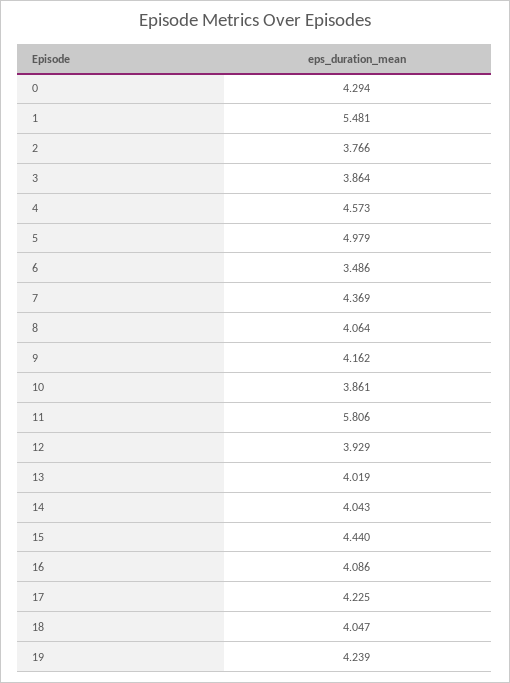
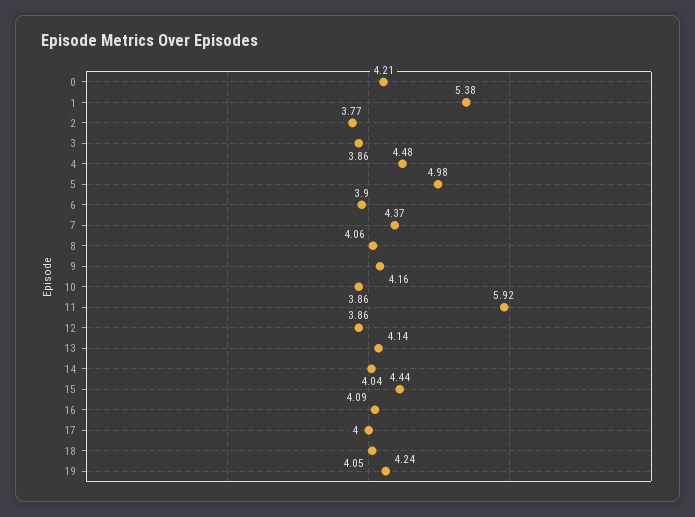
  {
-   "0": 4.294,
+   "0": 4.21,
-   "1": 5.481,
+   "1": 5.38,
    "2": 3.766,
    "3": 3.864,
-   "4": 4.573,
+   "4": 4.48,
    "5": 4.979,
-   "6": 3.486,
+   "6": 3.9,
    "7": 4.369,
    "8": 4.064,
    "9": 4.162,
    "10": 3.861,
-   "11": 5.806,
+   "11": 5.92,
-   "12": 3.929,
+   "12": 3.86,
-   "13": 4.019,
+   "13": 4.14,
    "14": 4.043,
    "15": 4.44,
    "16": 4.086,
-   "17": 4.225,
+   "17": 4,
    "18": 4.047,
    "19": 4.239
  }

